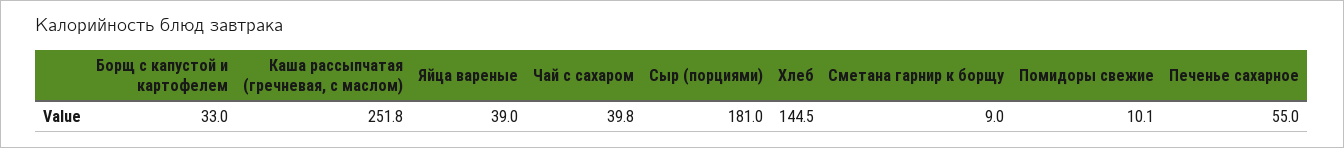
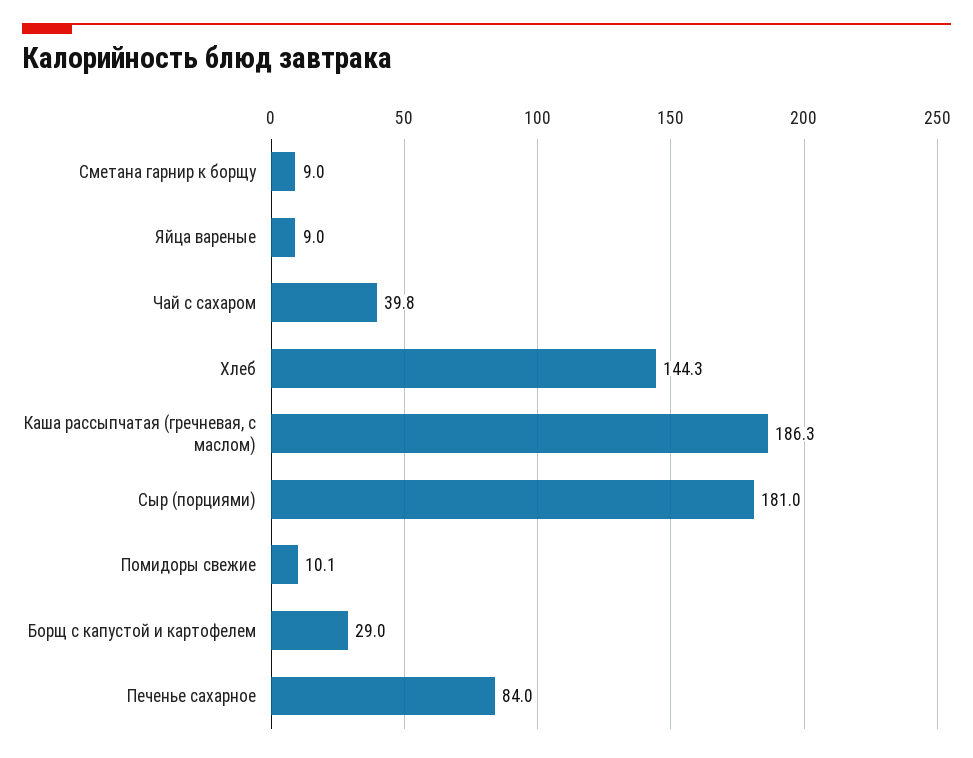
  {
-   "Борщ с капустой и картофелем": 33,
+   "Борщ с капустой и картофелем": 29,
-   "Каша рассыпчатая (гречневая, с маслом)": 251.8,
+   "Каша рассыпчатая (гречневая, с маслом)": 186.3,
-   "Яйца вареные": 39,
+   "Яйца вареные": 9,
    "Чай с сахаром": 39.8,
    "Сыр (порциями)": 181,
-   "Хлеб": 144.5,
+   "Хлеб": 144.3,
    "Сметана гарнир к борщу": 9,
    "Помидоры свежие": 10.1,
-   "Печенье сахарное": 55
+   "Печенье сахарное": 84
  }

